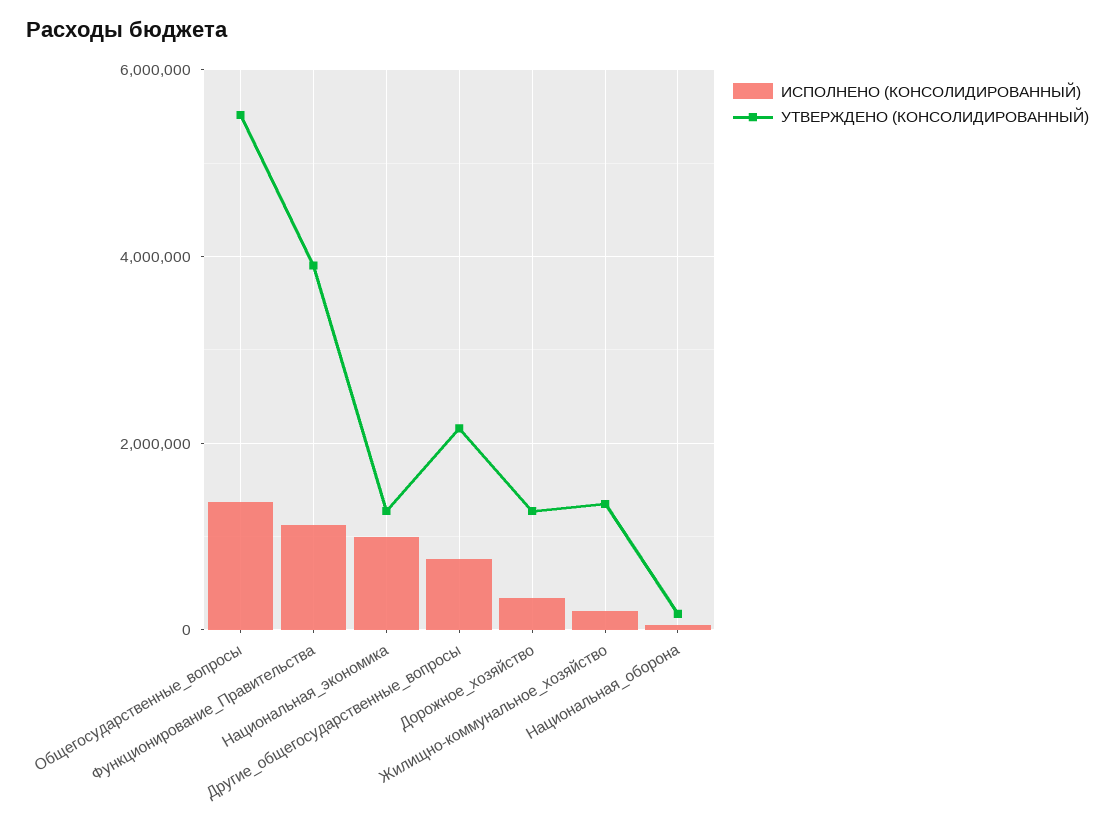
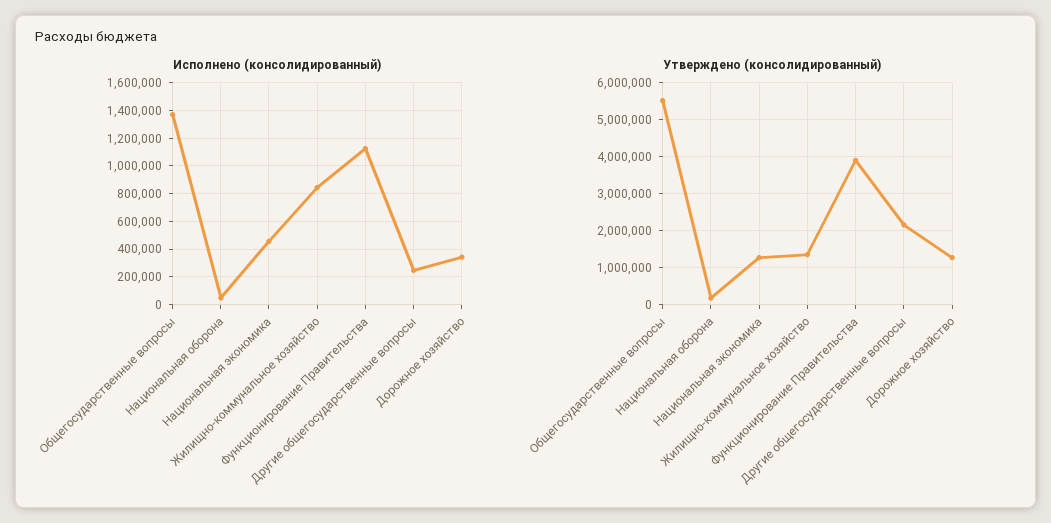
  {
    "ИСПОЛНЕНО (КОНСОЛИДИРОВАННЫЙ)": {
      "Общегосударственные_вопросы": 1350000,
      "Функционирование_Правительства": 1100000,
-     "Национальная_экономика": 1000000,
+     "Национальная_экономика": 450000,
-     "Другие_общегосударственные_вопросы": 800000,
+     "Другие_общегосударственные_вопросы": 250000,
      "Дорожное_хозяйство": 350000,
-     "Жилищно-коммунальное_хозяйство": 200000,
+     "Жилищно-коммунальное_хозяйство": 850000,
      "Национальная_оборона": 50000
    },
    "УТВЕРЖДЕНО (КОНСОЛИДИРОВАННЫЙ)": {
      "Общегосударственные_вопросы": 5600000,
      "Функционирование_Правительства": 4000000,
      "Национальная_экономика": 1200000,
      "Другие_общегосударственные_вопросы": 2200000,
      "Дорожное_хозяйство": 1200000,
      "Жилищно-коммунальное_хозяйство": 1400000,
      "Национальная_оборона": 200000
    }
  }

